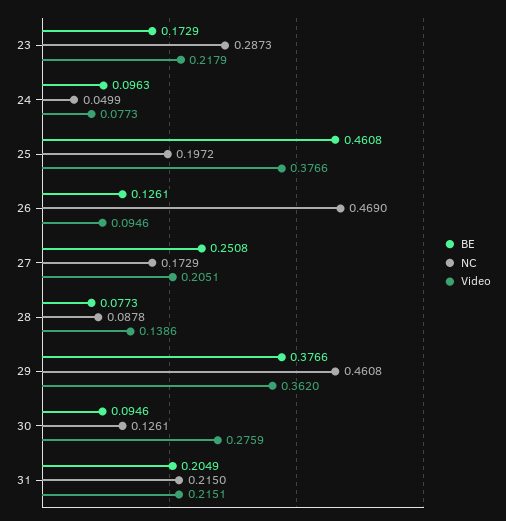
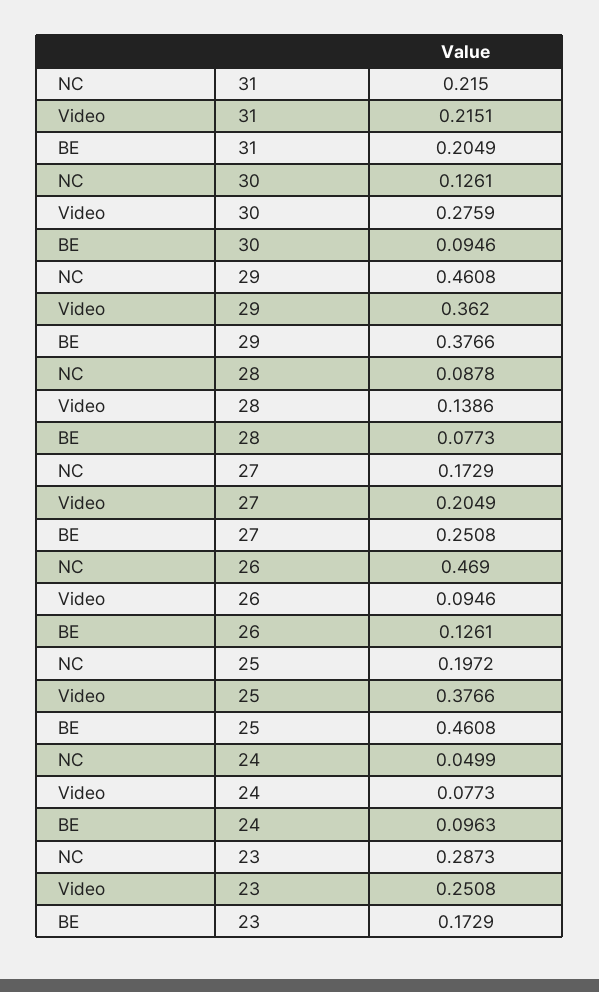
  {
    "BE": {
      "23": 0.1729,
      "24": 0.0963,
      "25": 0.4608,
      "26": 0.1261,
      "27": 0.2508,
      "28": 0.0773,
      "29": 0.3766,
      "30": 0.0946,
      "31": 0.2049
    },
    "NC": {
      "23": 0.2873,
      "24": 0.0499,
      "25": 0.1972,
      "26": 0.469,
      "27": 0.1729,
      "28": 0.0878,
      "29": 0.4608,
      "30": 0.1261,
      "31": 0.215
    },
    "Video": {
-     "23": 0.2179,
+     "23": 0.2508,
      "24": 0.0773,
      "25": 0.3766,
      "26": 0.0946,
-     "27": 0.2051,
+     "27": 0.2049,
      "28": 0.1386,
      "29": 0.362,
      "30": 0.2759,
      "31": 0.2151
    }
  }

